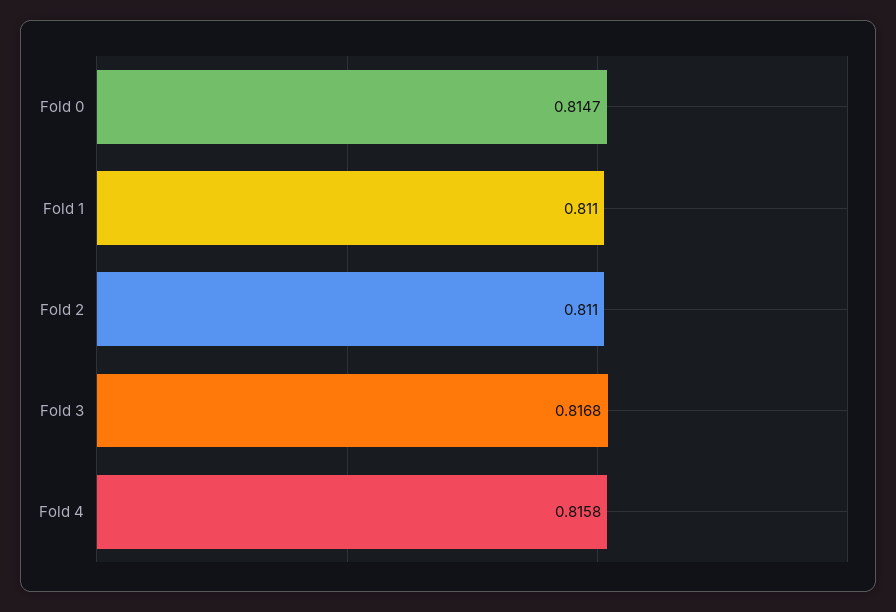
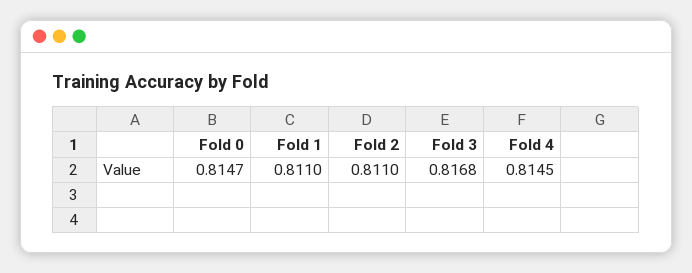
  {
    "Fold 0": 0.8147,
    "Fold 1": 0.811,
    "Fold 2": 0.811,
    "Fold 3": 0.8168,
-   "Fold 4": 0.8158
+   "Fold 4": 0.8145
  }

